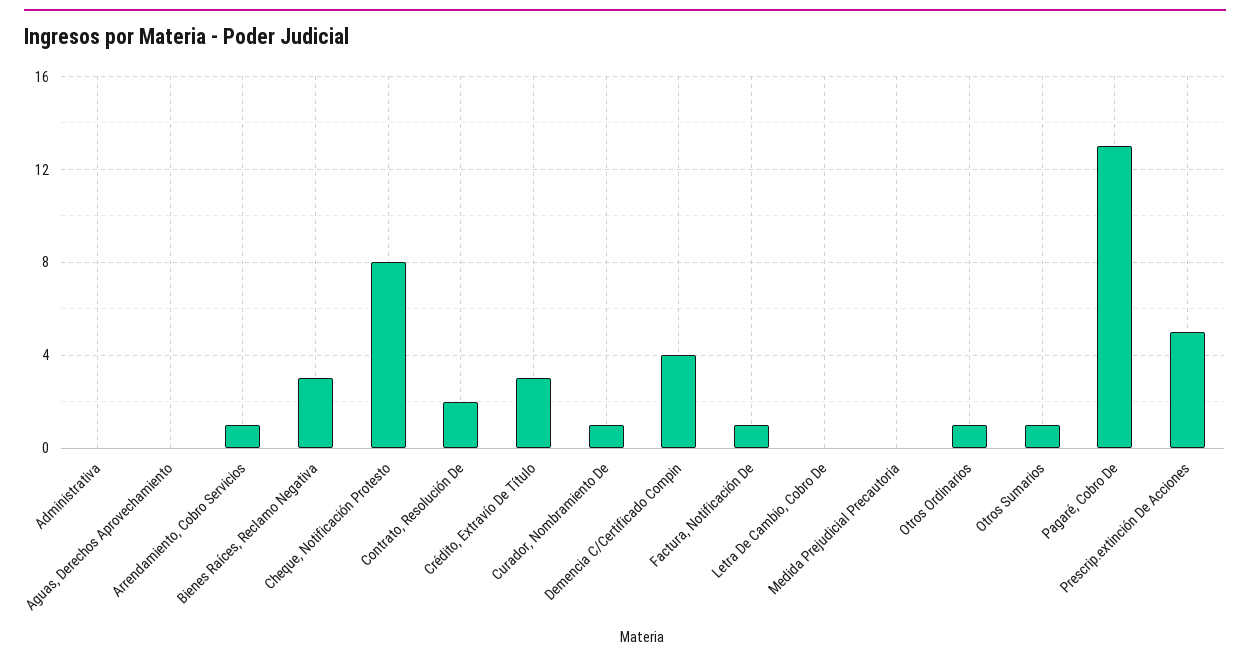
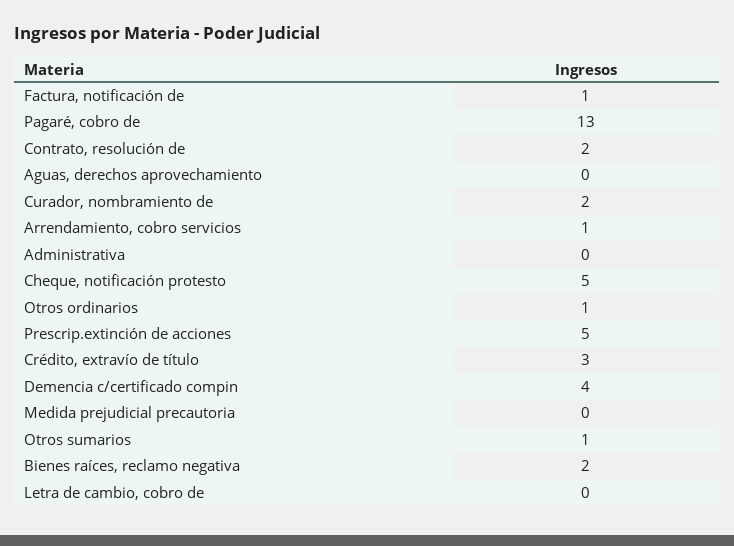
  {
    "Administrativa": 0,
    "Aguas, Derechos Aprovechamiento": 0,
    "Arrendamiento, Cobro Servicios": 1,
-   "Bienes Raíces, Reclamo Negativa": 3,
+   "Bienes Raíces, Reclamo Negativa": 2,
-   "Cheque, Notificación Protesto": 8,
+   "Cheque, Notificación Protesto": 5,
    "Contrato, Resolución De": 2,
    "Crédito, Extravío De Título": 3,
-   "Curador, Nombramiento De": 1,
+   "Curador, Nombramiento De": 2,
    "Demencia C/Certificado Compin": 4,
    "Factura, Notificación De": 1,
    "Letra De Cambio, Cobro De": 0,
    "Medida Prejudicial Precautoria": 0,
    "Otros Ordinarios": 1,
    "Otros Sumarios": 1,
    "Pagaré, Cobro De": 13,
    "Prescrip.extinción De Acciones": 5
  }

